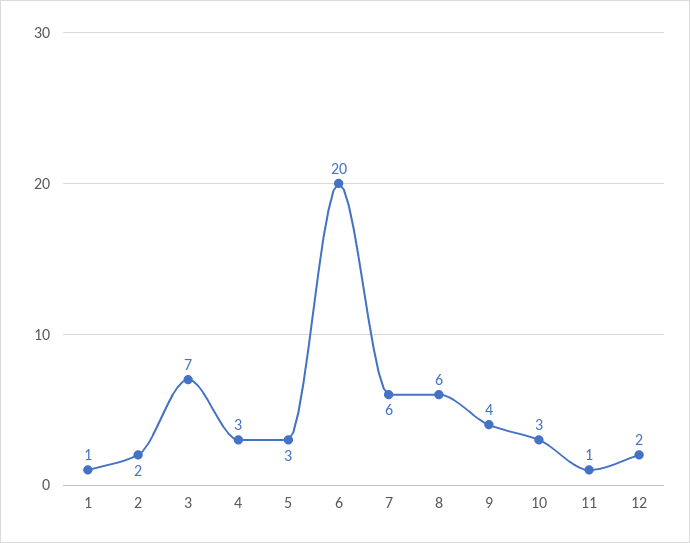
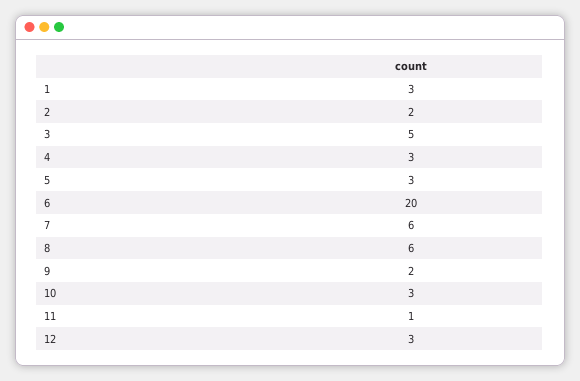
  {
-   "1": 1,
+   "1": 3,
    "2": 2,
-   "3": 7,
+   "3": 5,
    "4": 3,
    "5": 3,
    "6": 20,
    "7": 6,
    "8": 6,
-   "9": 4,
+   "9": 2,
    "10": 3,
    "11": 1,
-   "12": 2
+   "12": 3
  }

